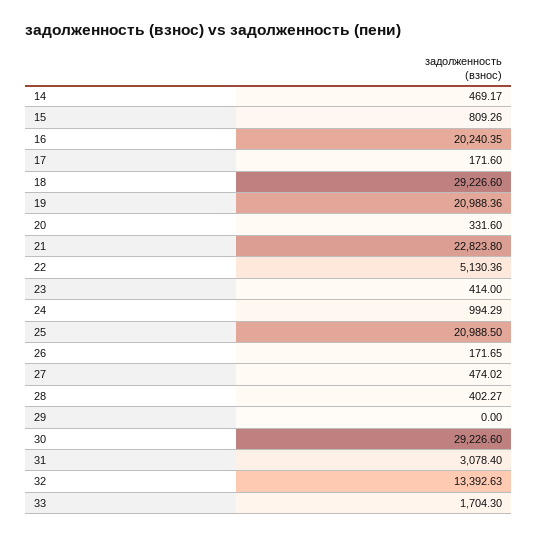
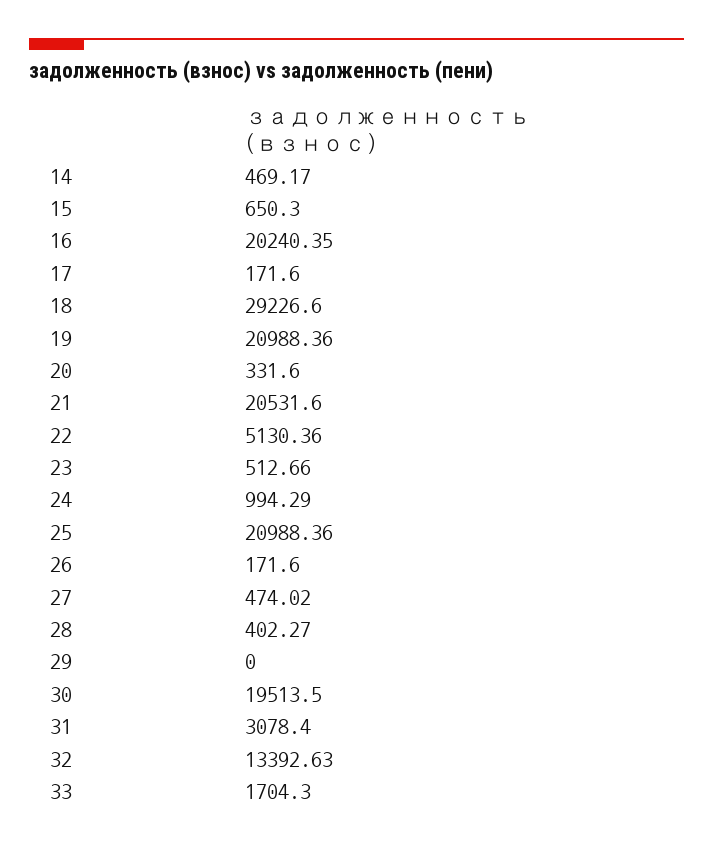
  {
    "14": 469.17,
-   "15": 809.26,
+   "15": 650.3,
    "16": 20240.35,
    "17": 171.6,
    "18": 29226.6,
    "19": 20988.36,
    "20": 331.6,
-   "21": 22823.8,
+   "21": 20531.6,
    "22": 5130.36,
-   "23": 414,
+   "23": 512.66,
    "24": 994.29,
-   "25": 20988.5,
+   "25": 20988.36,
-   "26": 171.65,
+   "26": 171.6,
    "27": 474.02,
    "28": 402.27,
    "29": 0,
-   "30": 29226.6,
+   "30": 19513.5,
    "31": 3078.4,
    "32": 13392.63,
    "33": 1704.3
  }

